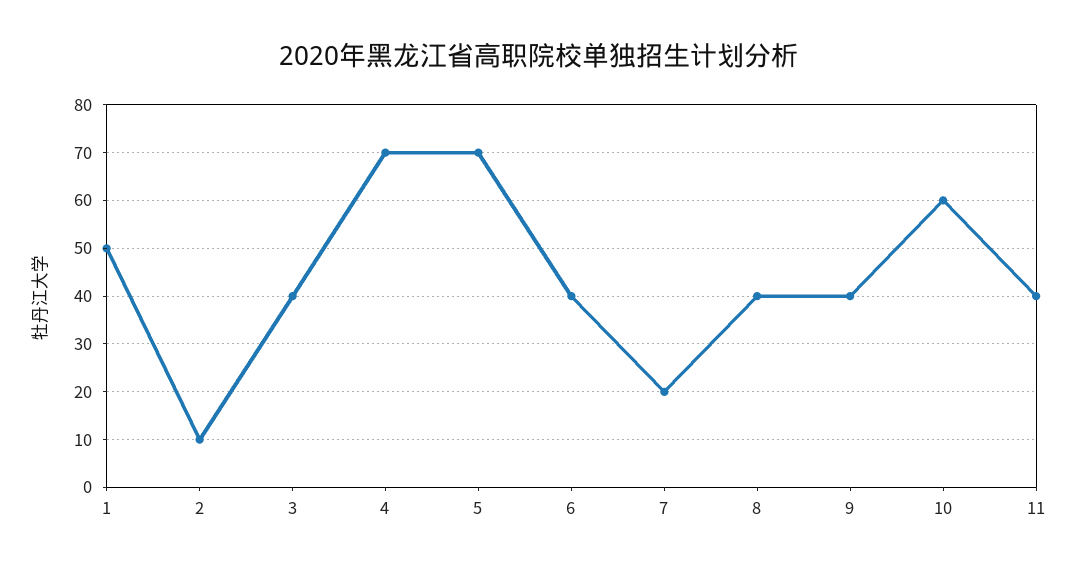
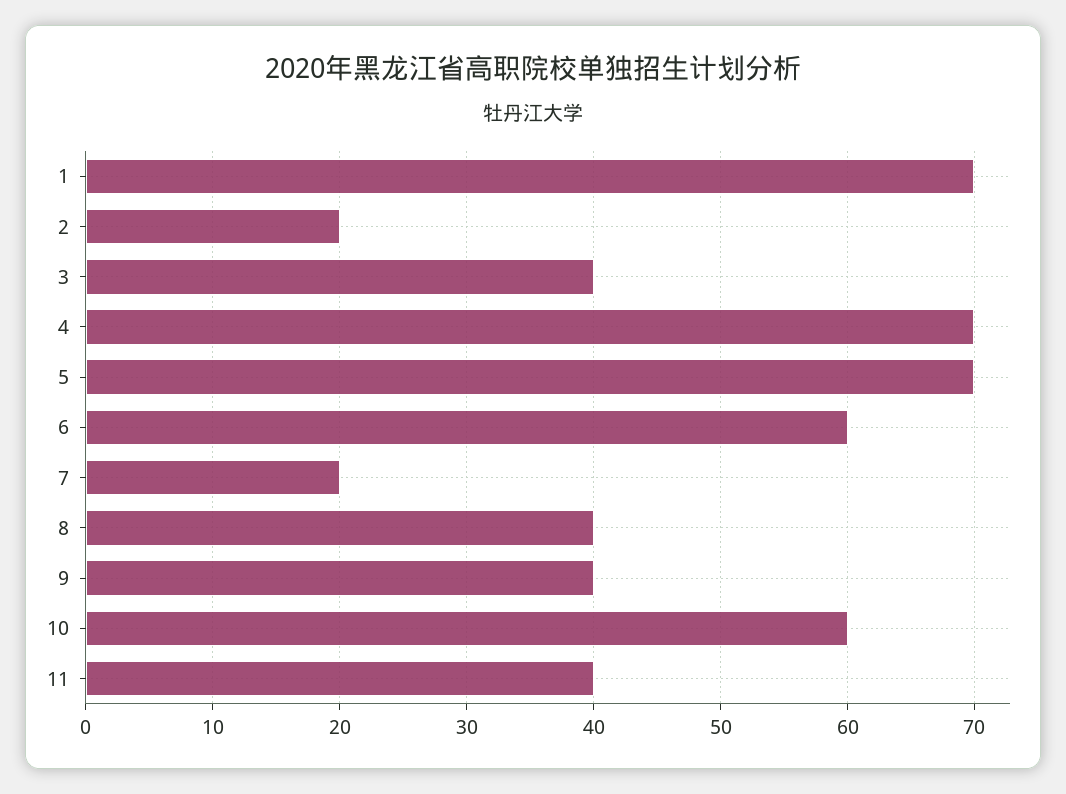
  {
-   "1": 50,
+   "1": 70,
-   "2": 10,
+   "2": 20,
    "3": 40,
    "4": 70,
    "5": 70,
-   "6": 40,
+   "6": 60,
    "7": 20,
    "8": 40,
    "9": 40,
    "10": 60,
    "11": 40
  }

